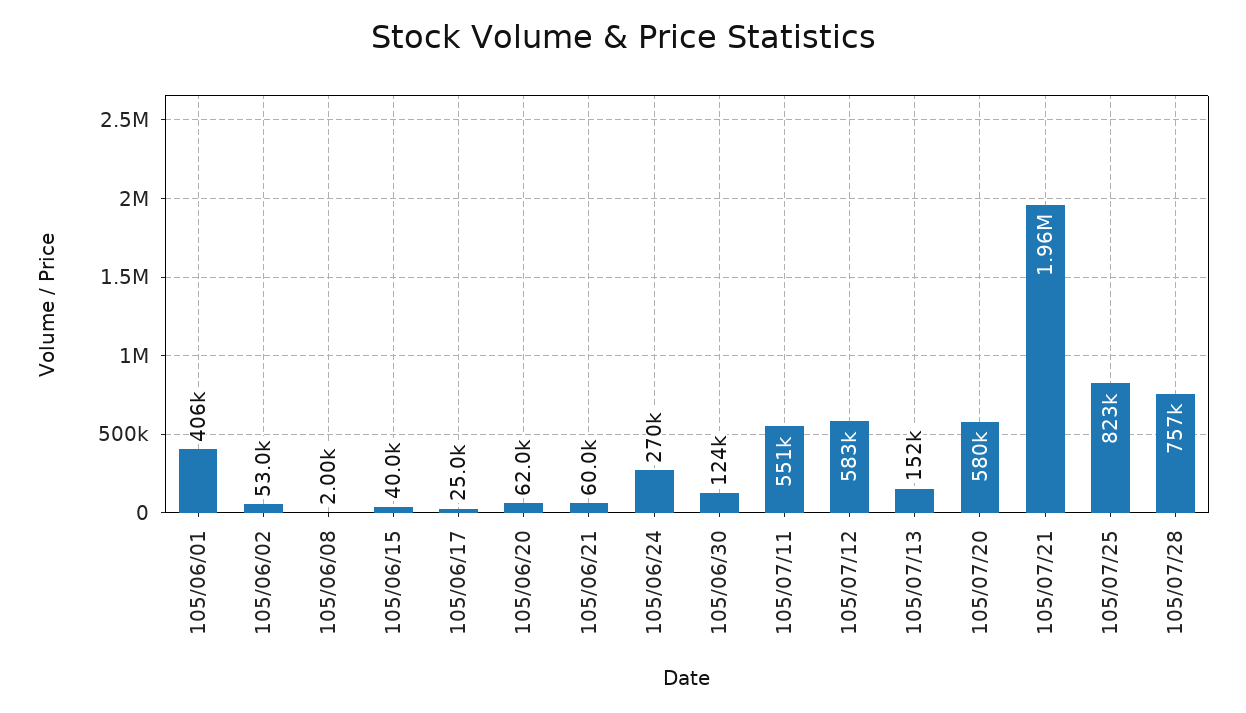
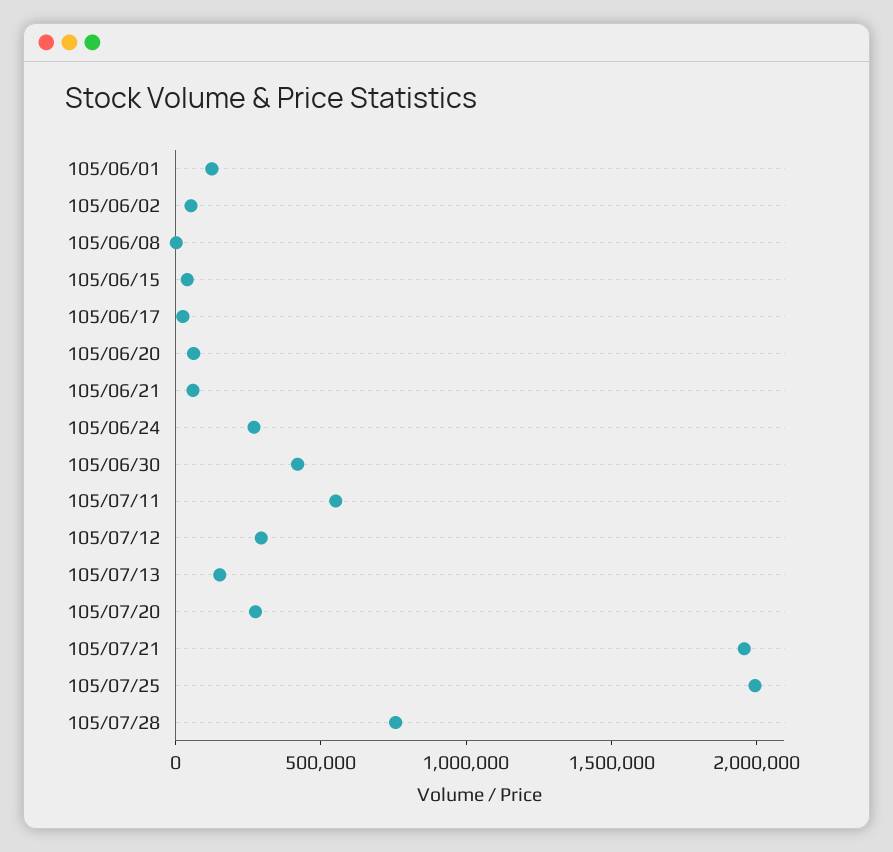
  {
-   "105/06/01": 406000,
+   "105/06/01": 100000,
    "105/06/02": 53000,
    "105/06/08": 2000,
    "105/06/15": 40000,
    "105/06/17": 25000,
    "105/06/20": 62000,
    "105/06/21": 60000,
    "105/06/24": 270000,
-   "105/06/30": 124000,
+   "105/06/30": 400000,
    "105/07/11": 551000,
-   "105/07/12": 583000,
+   "105/07/12": 300000,
    "105/07/13": 152000,
-   "105/07/20": 580000,
+   "105/07/20": 300000,
    "105/07/21": 1960000,
-   "105/07/25": 823000,
+   "105/07/25": 2000000,
    "105/07/28": 757000
  }

